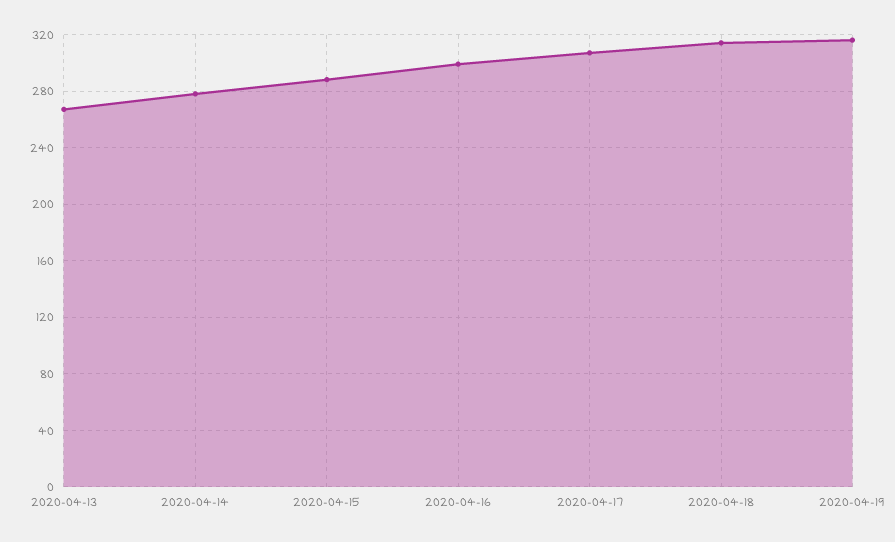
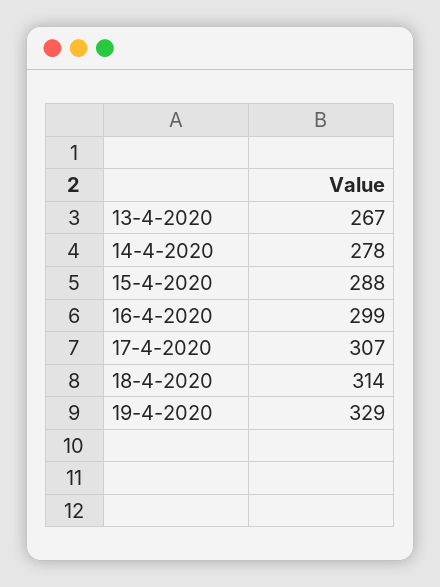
  {
    "2020-04-13": 267,
    "2020-04-14": 278,
    "2020-04-15": 288,
    "2020-04-16": 299,
    "2020-04-17": 307,
    "2020-04-18": 314,
-   "2020-04-19": 315
+   "2020-04-19": 329
  }

